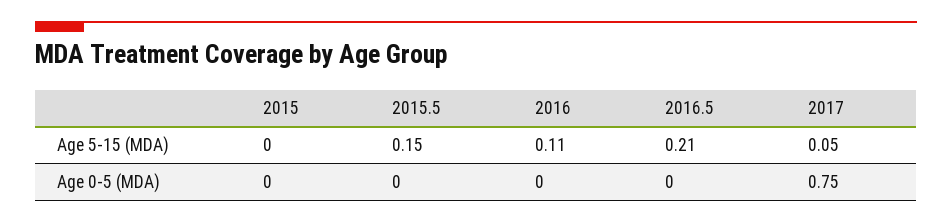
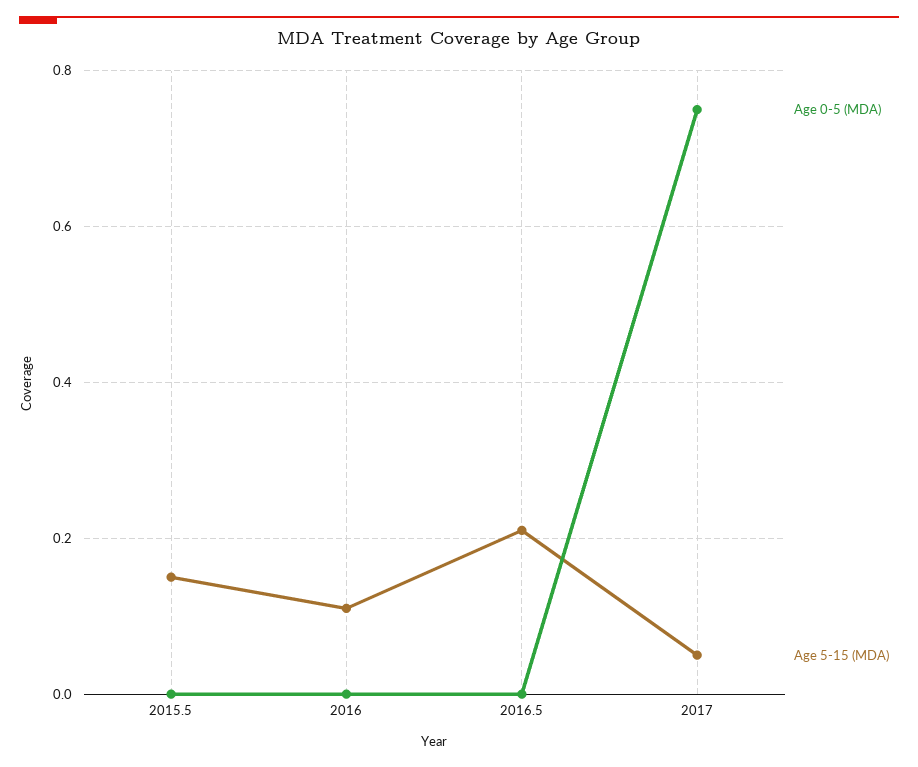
  {
    "Age 5-15 (MDA)": {
-     "2015": 0,
      "2015.5": 0.15,
      "2016": 0.11,
      "2016.5": 0.21,
      "2017": 0.05
    },
    "Age 0-5 (MDA)": {
-     "2015": 0,
      "2015.5": 0,
      "2016": 0,
      "2016.5": 0,
      "2017": 0.75
    }
  }

